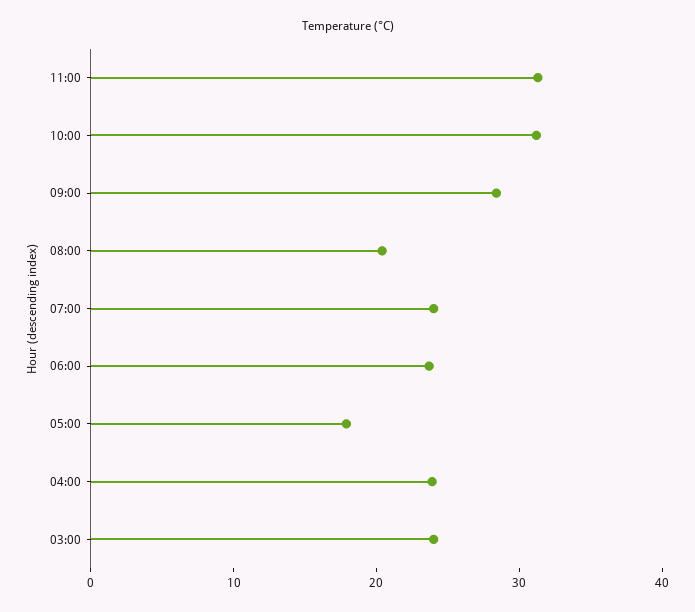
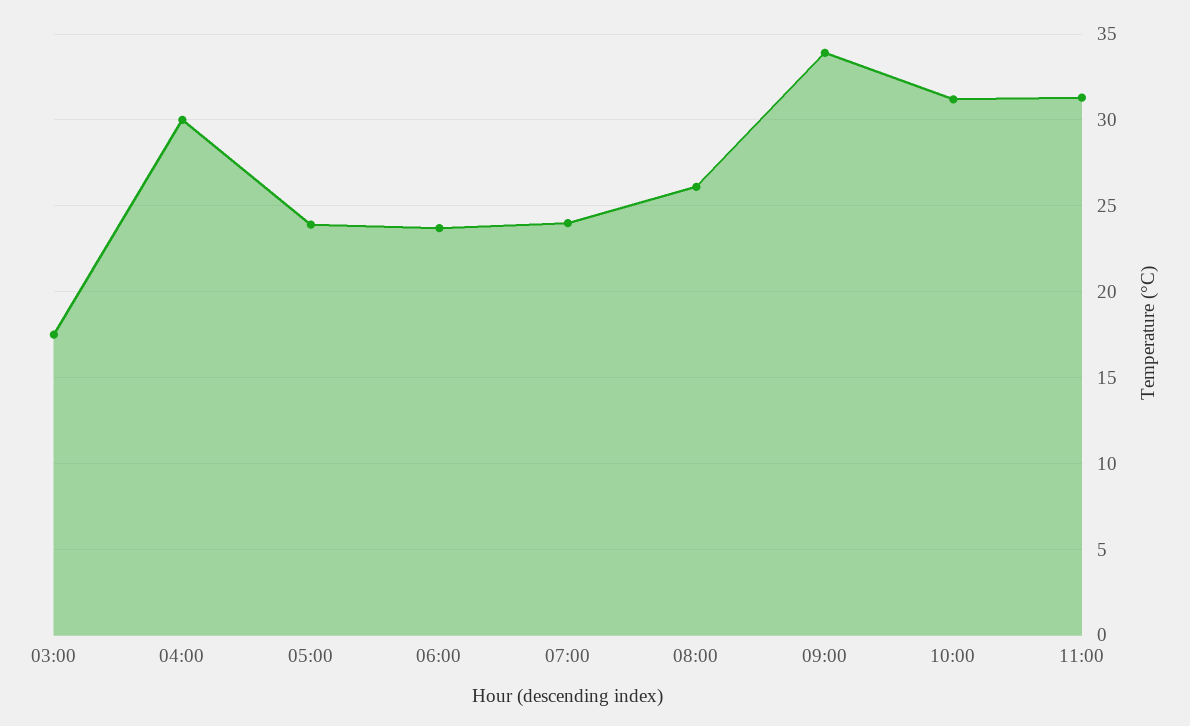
  {
    "11:00": 31.5,
    "10:00": 31,
-   "09:00": 28,
+   "09:00": 34,
-   "08:00": 20,
+   "08:00": 26,
    "07:00": 24,
    "06:00": 23.5,
-   "05:00": 18,
+   "05:00": 24,
-   "04:00": 24,
+   "04:00": 30,
-   "03:00": 24
+   "03:00": 17.5
  }

